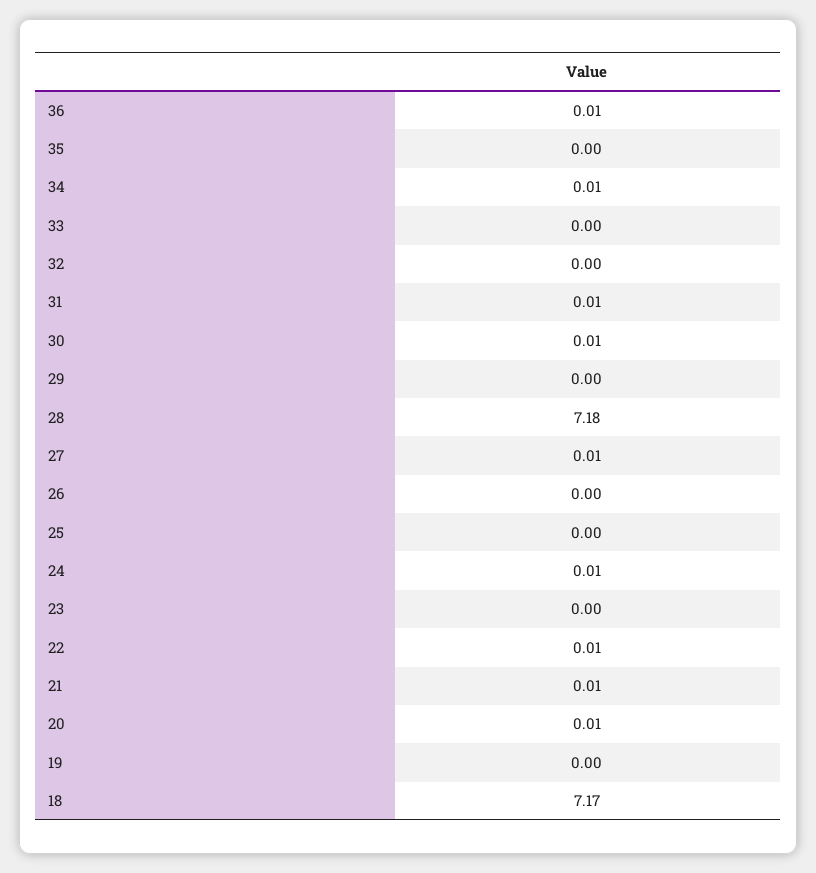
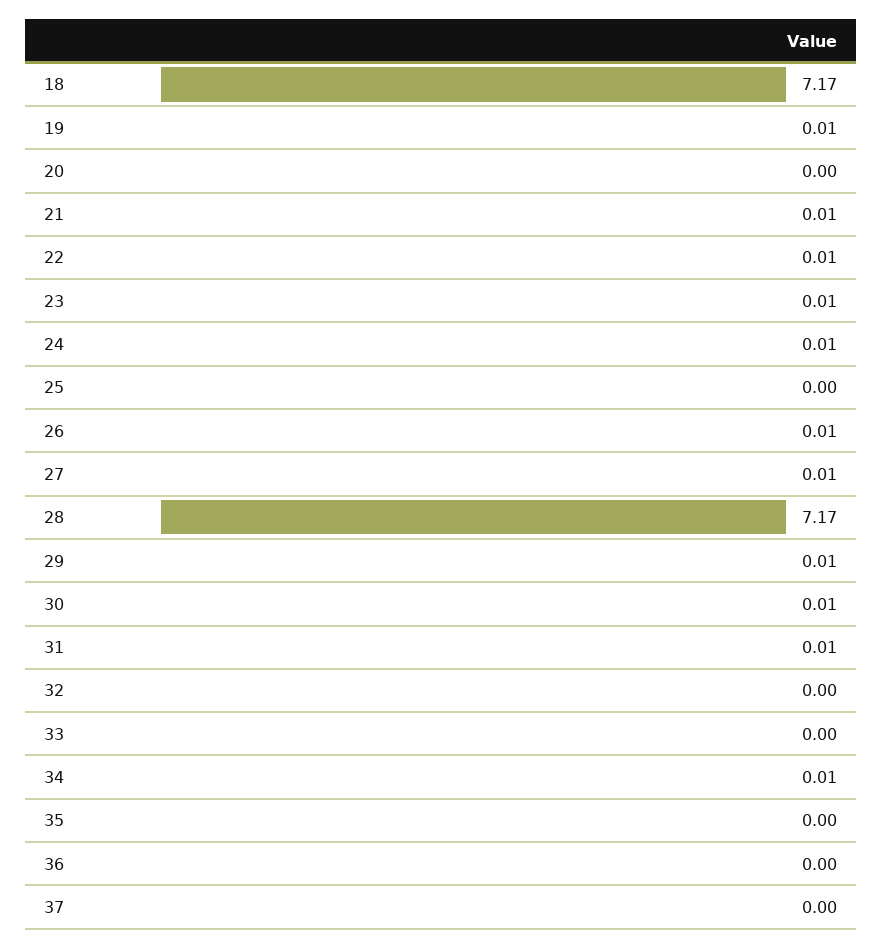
  {
-   "36": 0.01,
+   "36": 0,
    "35": 0,
    "34": 0.01,
    "33": 0,
    "32": 0,
    "31": 0.01,
    "30": 0.01,
-   "29": 0,
+   "29": 0.01,
-   "28": 7.18,
+   "28": 7.17,
    "27": 0.01,
-   "26": 0,
+   "26": 0.01,
    "25": 0,
    "24": 0.01,
-   "23": 0,
+   "23": 0.01,
    "22": 0.01,
    "21": 0.01,
-   "20": 0.01,
+   "20": 0,
-   "19": 0,
+   "19": 0.01,
-   "18": 7.17
+   "18": 7.17,
+   "37": 0
  }

